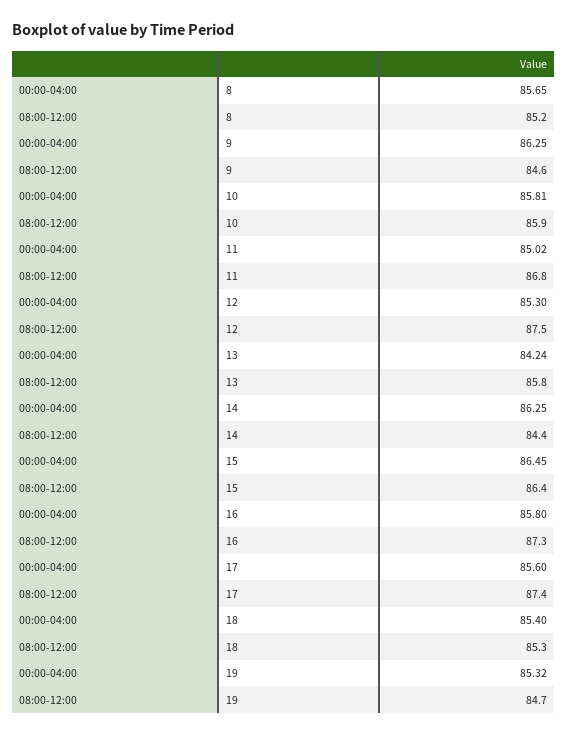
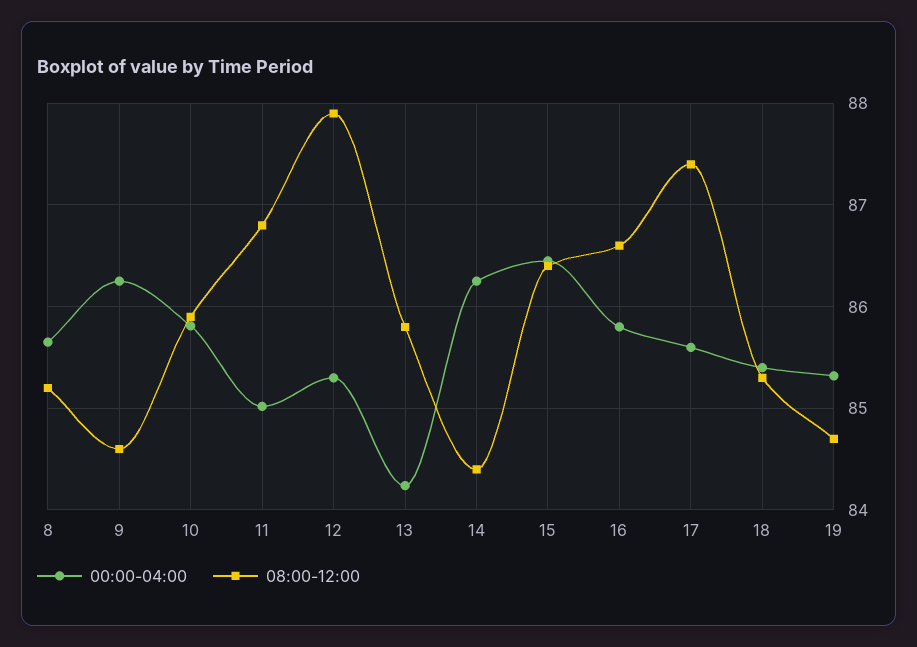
  {
    "00:00-04:00": {
      "8": 85.65,
      "9": 86.25,
      "10": 85.81,
      "11": 85.02,
      "12": 85.3,
      "13": 84.24,
      "14": 86.25,
      "15": 86.45,
      "16": 85.8,
      "17": 85.6,
      "18": 85.4,
      "19": 85.32
    },
    "08:00-12:00": {
      "8": 85.2,
      "9": 84.6,
      "10": 85.9,
      "11": 86.8,
-     "12": 87.5,
+     "12": 87.9,
      "13": 85.8,
      "14": 84.4,
      "15": 86.4,
-     "16": 87.3,
+     "16": 86.6,
      "17": 87.4,
      "18": 85.3,
      "19": 84.7
    }
  }

